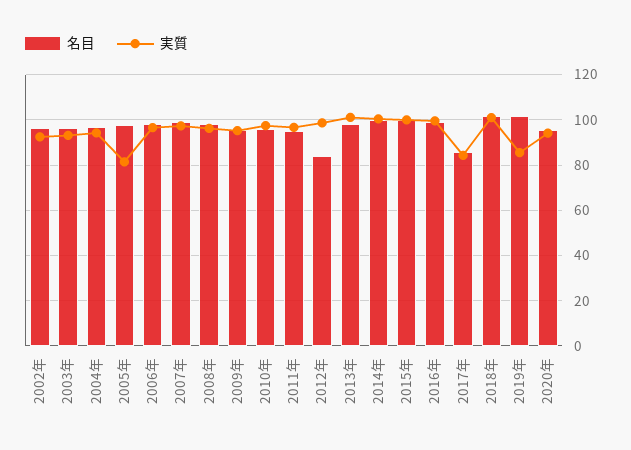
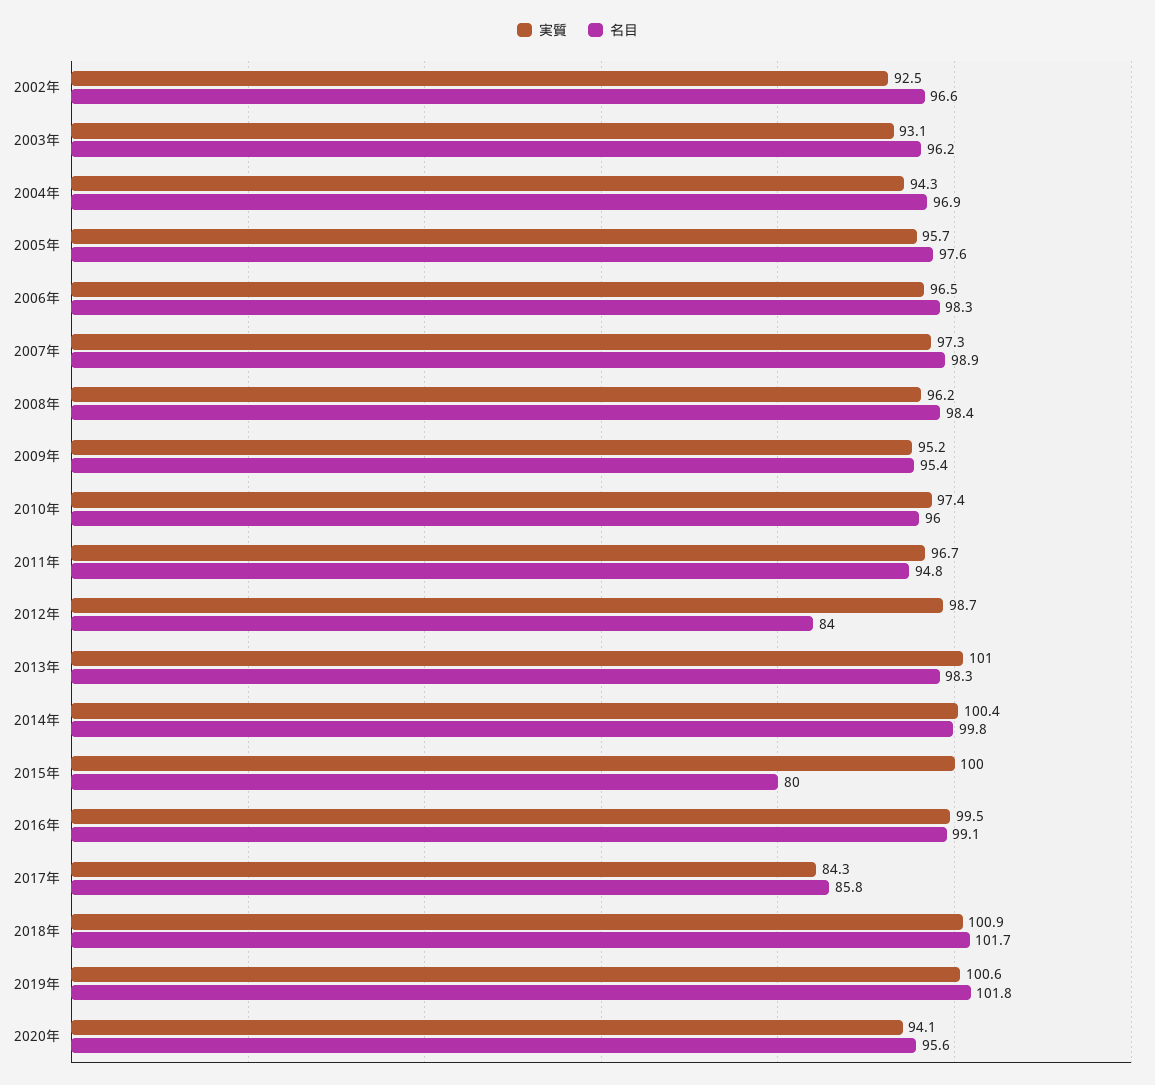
  {
    "名目": {
      "2002年": 96.6,
      "2003年": 96.2,
      "2004年": 96.9,
      "2005年": 97.6,
      "2006年": 98.3,
      "2007年": 98.9,
      "2008年": 98.4,
      "2009年": 95.4,
      "2010年": 96,
      "2011年": 94.8,
      "2012年": 84,
      "2013年": 98.3,
      "2014年": 99.8,
-     "2015年": 100,
+     "2015年": 80,
      "2016年": 99.1,
      "2017年": 85.8,
      "2018年": 101.7,
      "2019年": 101.8,
      "2020年": 95.6
    },
    "実質": {
      "2002年": 92.5,
      "2003年": 93.1,
      "2004年": 94.3,
-     "2005年": 80,
+     "2005年": 95.7,
      "2006年": 96.5,
      "2007年": 97.3,
      "2008年": 96.2,
      "2009年": 95.2,
      "2010年": 97.4,
      "2011年": 96.7,
      "2012年": 98.7,
      "2013年": 101,
      "2014年": 100.4,
      "2015年": 100,
      "2016年": 99.5,
      "2017年": 84.3,
      "2018年": 100.9,
-     "2019年": 85,
+     "2019年": 100.6,
      "2020年": 94.1
    }
  }

